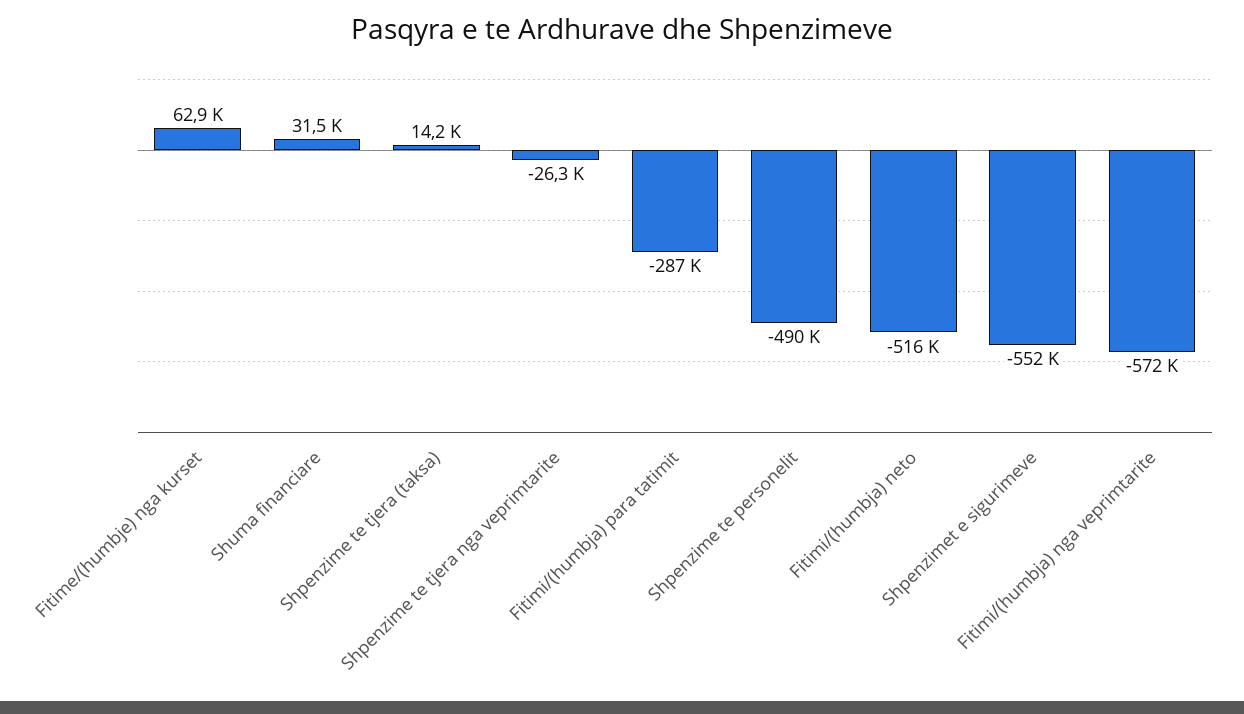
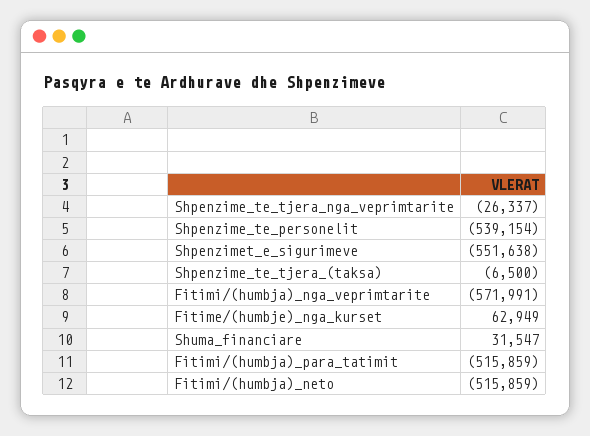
  {
    "Fitime/(humbje) nga kurset": 62949,
    "Shuma financiare": 31547,
-   "Shpenzime te tjera (taksa)": 14200,
+   "Shpenzime te tjera (taksa)": -6500,
    "Shpenzime te tjera nga veprimtarite": -26337,
-   "Fitimi/(humbja) para tatimit": -287000,
+   "Fitimi/(humbja) para tatimit": -515859,
-   "Shpenzime te personelit": -490000,
+   "Shpenzime te personelit": -539154,
    "Fitimi/(humbja) neto": -515859,
    "Shpenzimet e sigurimeve": -551638,
    "Fitimi/(humbja) nga veprimtarite": -571991
  }

